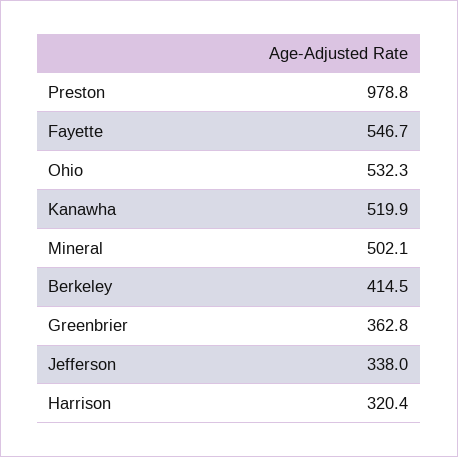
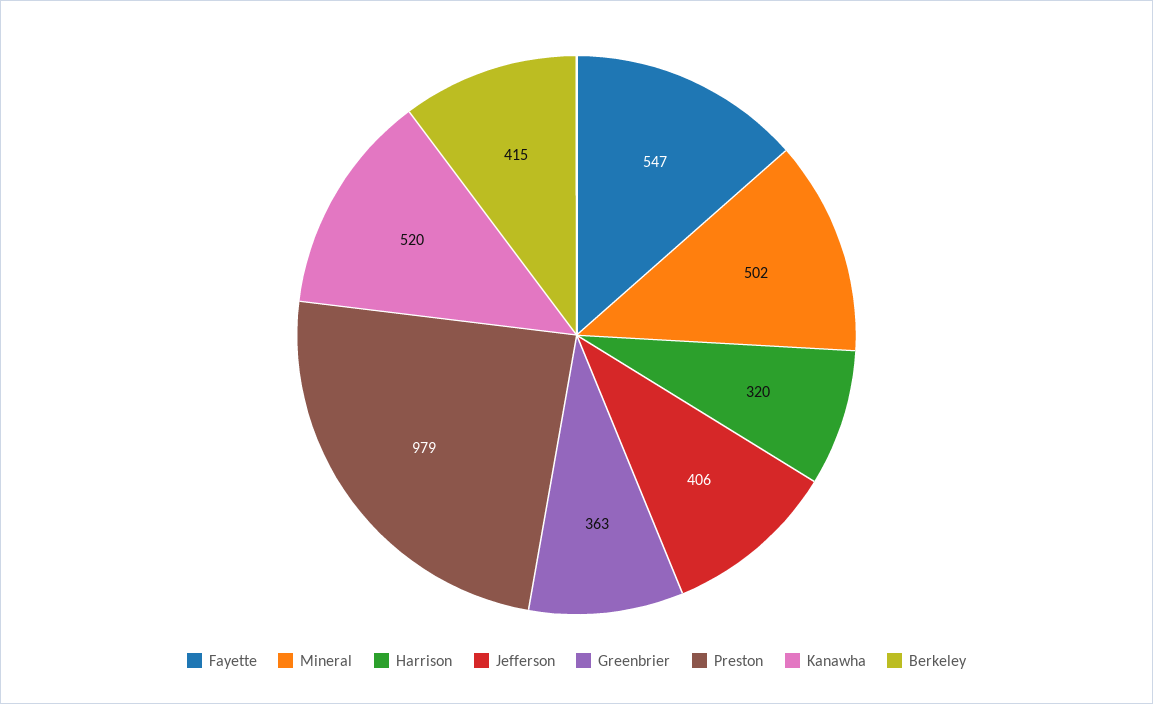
  {
    "Preston": 978.8,
    "Fayette": 546.7,
-   "Ohio": 532.3,
    "Kanawha": 519.9,
    "Mineral": 502.1,
    "Berkeley": 414.5,
    "Greenbrier": 362.8,
-   "Jefferson": 338,
+   "Jefferson": 406,
    "Harrison": 320.4
  }

